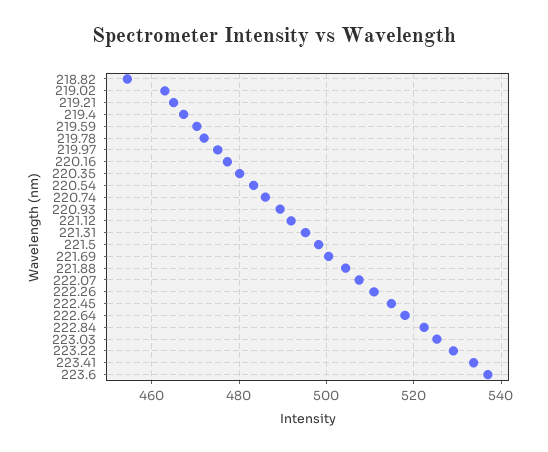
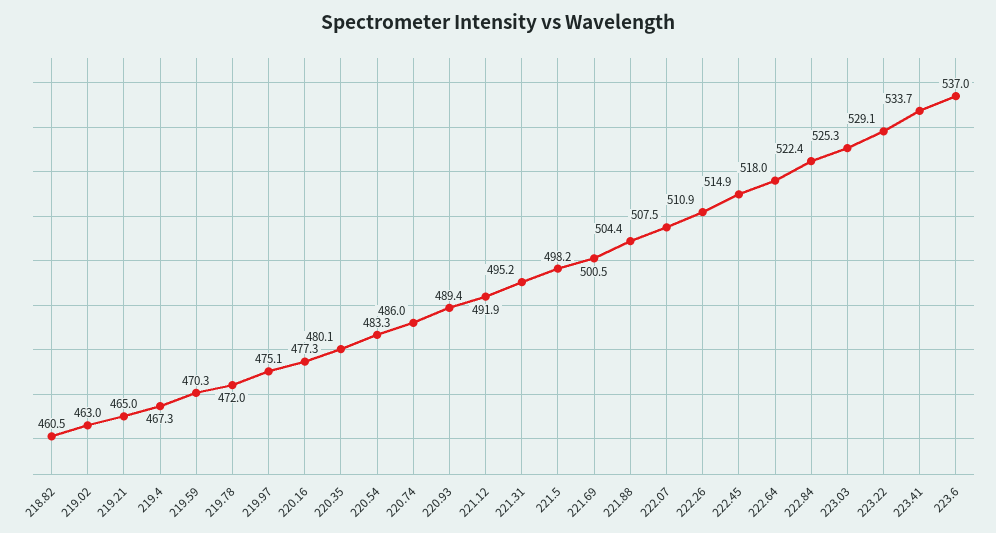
  {
-   "218.82": 454,
+   "218.82": 460.5,
    "219.02": 463,
    "219.21": 465,
    "219.4": 467.3,
    "219.59": 470.3,
    "219.78": 472,
    "219.97": 475.1,
    "220.16": 477.3,
    "220.35": 480.1,
    "220.54": 483.3,
    "220.74": 486,
    "220.93": 489.4,
    "221.12": 491.9,
    "221.31": 495.2,
    "221.5": 498.2,
    "221.69": 500.5,
    "221.88": 504.4,
    "222.07": 507.5,
    "222.26": 510.9,
    "222.45": 514.9,
    "222.64": 518,
    "222.84": 522.4,
    "223.03": 525.3,
    "223.22": 529.1,
    "223.41": 533.7,
    "223.6": 537
  }

